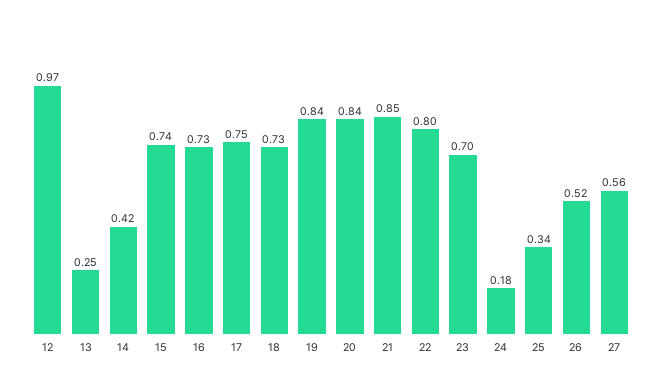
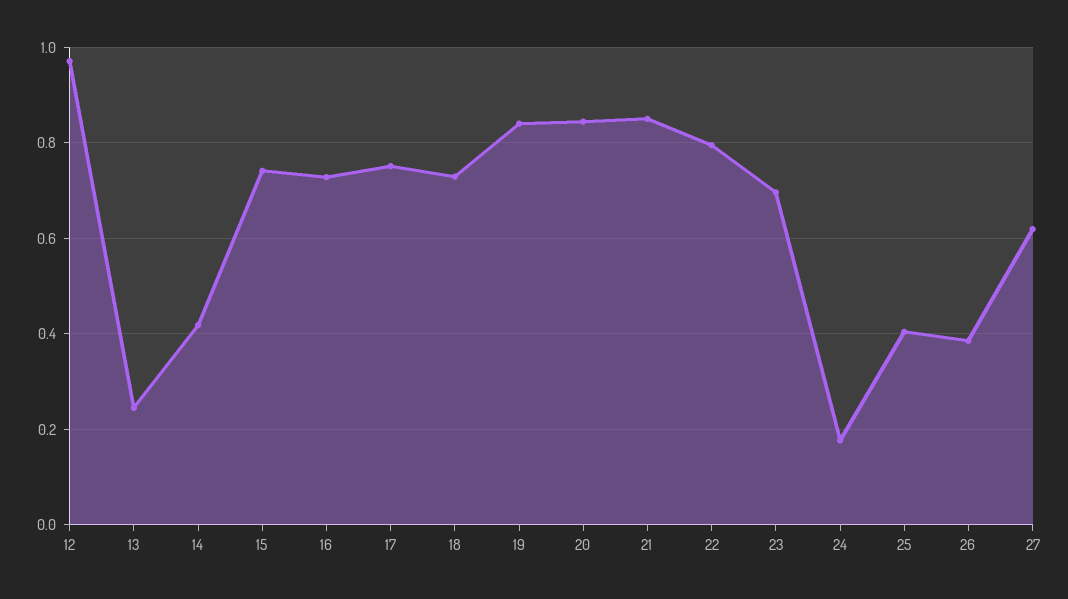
  {
    "12": 0.97,
    "13": 0.25,
    "14": 0.42,
    "15": 0.74,
    "16": 0.73,
    "17": 0.75,
    "18": 0.73,
    "19": 0.84,
    "20": 0.84,
    "21": 0.85,
    "22": 0.8,
    "23": 0.7,
    "24": 0.18,
-   "25": 0.34,
+   "25": 0.4,
-   "26": 0.52,
+   "26": 0.38,
-   "27": 0.56
+   "27": 0.62
  }

